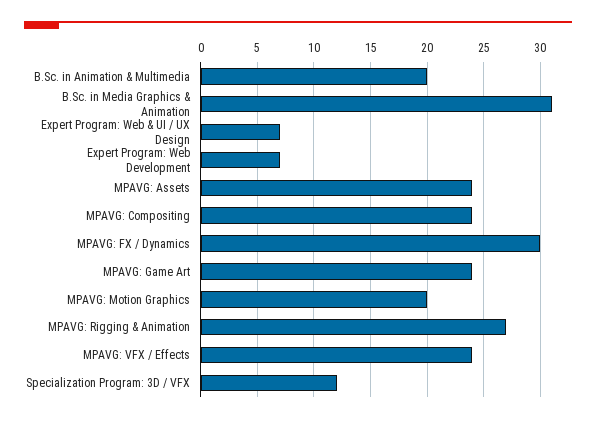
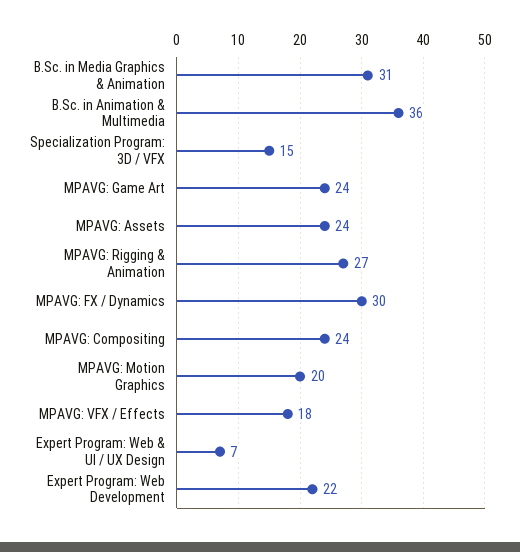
  {
-   "B.Sc. in Animation & Multimedia": 20,
+   "B.Sc. in Animation & Multimedia": 36,
    "B.Sc. in Media Graphics & Animation": 31,
    "Expert Program: Web & UI / UX Design": 7,
-   "Expert Program: Web Development": 7,
+   "Expert Program: Web Development": 22,
    "MPAVG: Assets": 24,
    "MPAVG: Compositing": 24,
    "MPAVG: FX / Dynamics": 30,
    "MPAVG: Game Art": 24,
    "MPAVG: Motion Graphics": 20,
    "MPAVG: Rigging & Animation": 27,
-   "MPAVG: VFX / Effects": 24,
+   "MPAVG: VFX / Effects": 18,
-   "Specialization Program: 3D / VFX": 12
+   "Specialization Program: 3D / VFX": 15
  }

